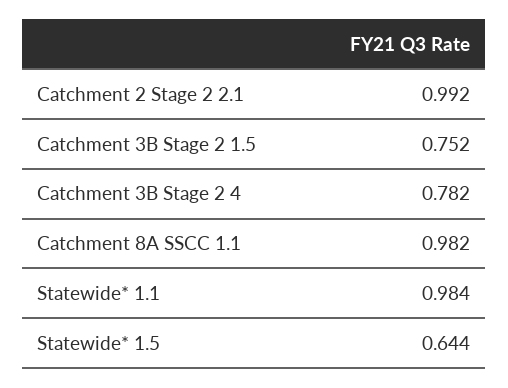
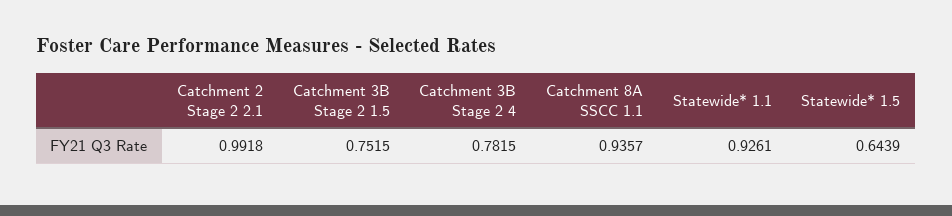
  {
    "Catchment 2 Stage 2 2.1": 0.9918,
    "Catchment 3B Stage 2 1.5": 0.7515,
    "Catchment 3B Stage 2 4": 0.7815,
-   "Catchment 8A SSCC 1.1": 0.982,
+   "Catchment 8A SSCC 1.1": 0.9357,
-   "Statewide* 1.1": 0.984,
+   "Statewide* 1.1": 0.9261,
    "Statewide* 1.5": 0.6439
  }

